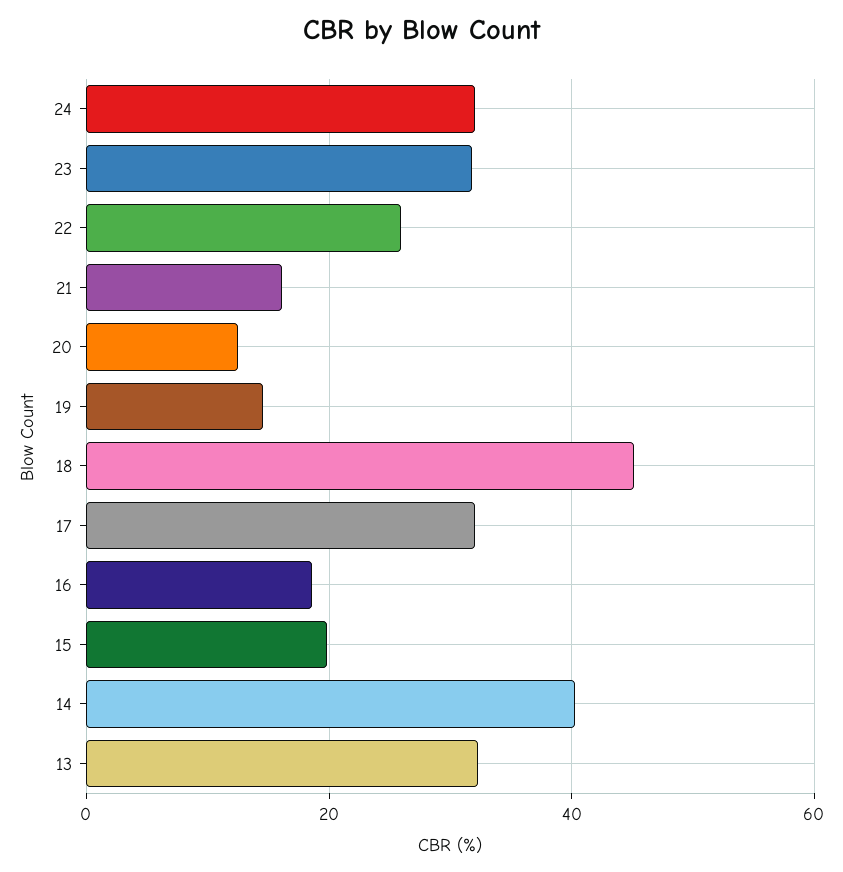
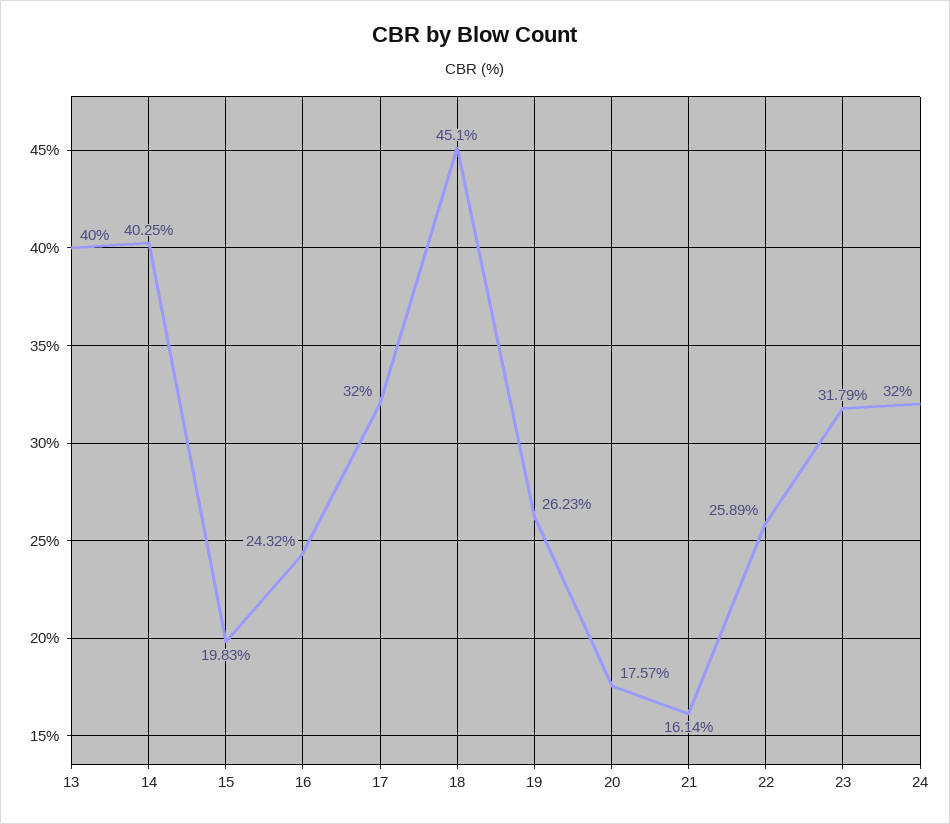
  {
    "24": 32,
    "23": 31.79,
    "22": 25.89,
    "21": 16.14,
-   "20": 12,
+   "20": 17.57,
-   "19": 14,
+   "19": 26.23,
    "18": 45.1,
    "17": 32,
-   "16": 18,
+   "16": 24.32,
    "15": 19.83,
    "14": 40.25,
-   "13": 32
+   "13": 40
  }

